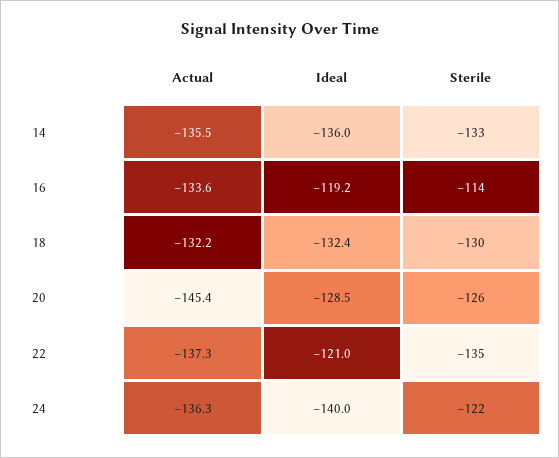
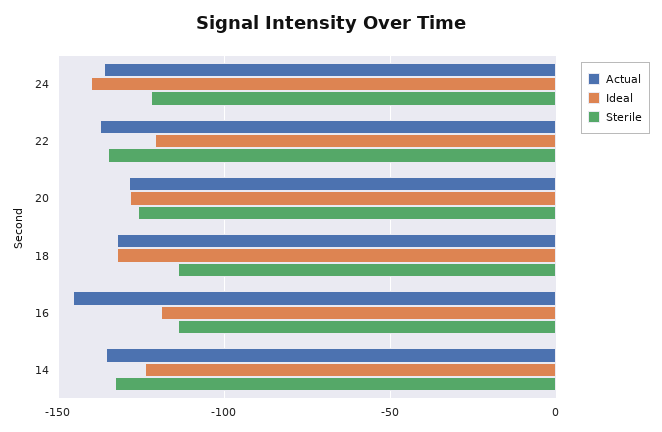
  {
    "Actual": {
      "14": -135.5,
-     "16": -133.6,
+     "16": -145,
      "18": -132.2,
-     "20": -145.4,
+     "20": -130,
      "22": -137.3,
      "24": -136.3
    },
    "Ideal": {
-     "14": -136,
+     "14": -125,
      "16": -119.2,
      "18": -132.4,
      "20": -128.5,
      "22": -121,
      "24": -140
    },
    "Sterile": {
      "14": -133,
      "16": -114,
-     "18": -130,
+     "18": -115,
      "20": -126,
      "22": -135,
      "24": -122
    }
  }

